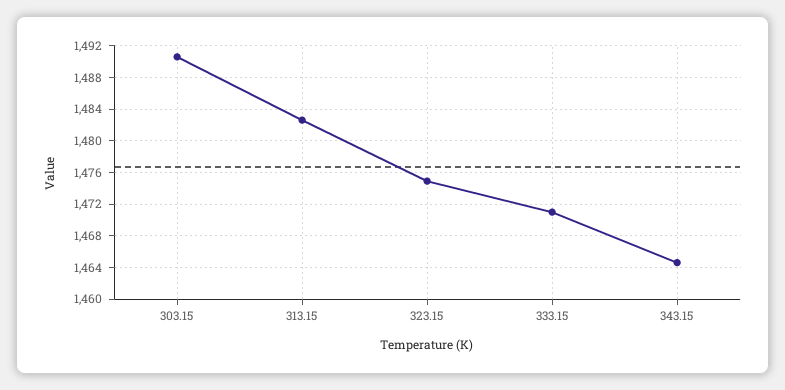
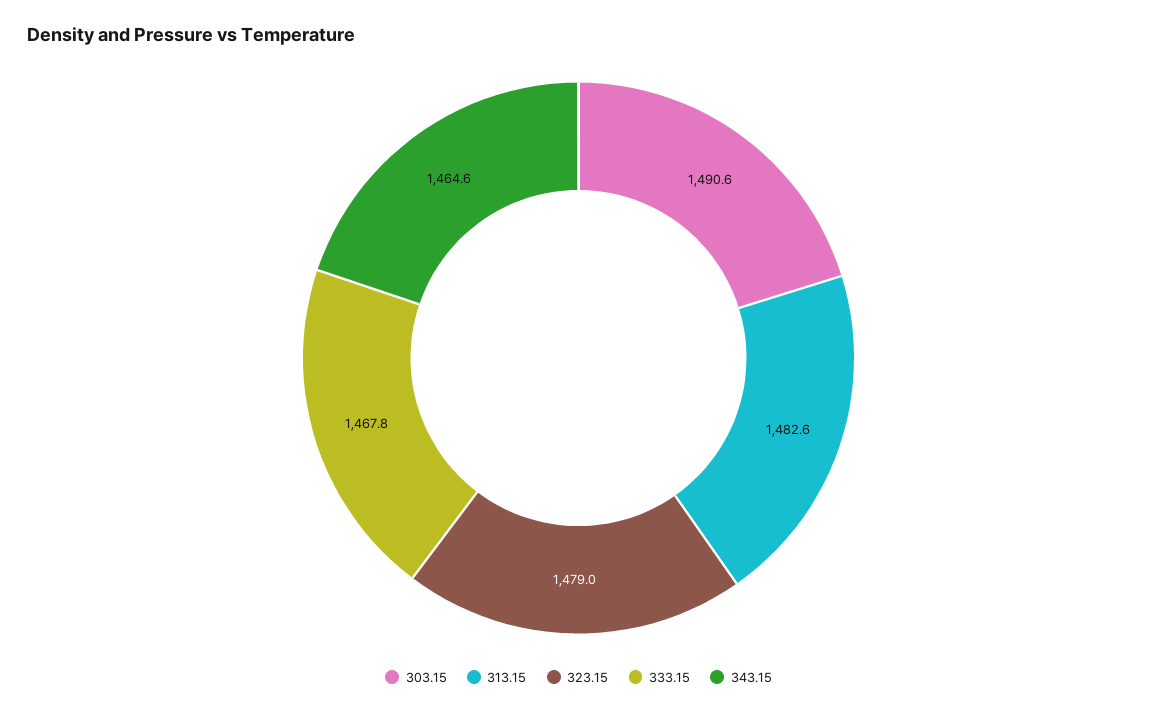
  {
    "303.15": 1490.6,
    "313.15": 1482.6,
-   "323.15": 1475,
+   "323.15": 1479,
-   "333.15": 1471,
+   "333.15": 1467.8,
    "343.15": 1464.6
  }

